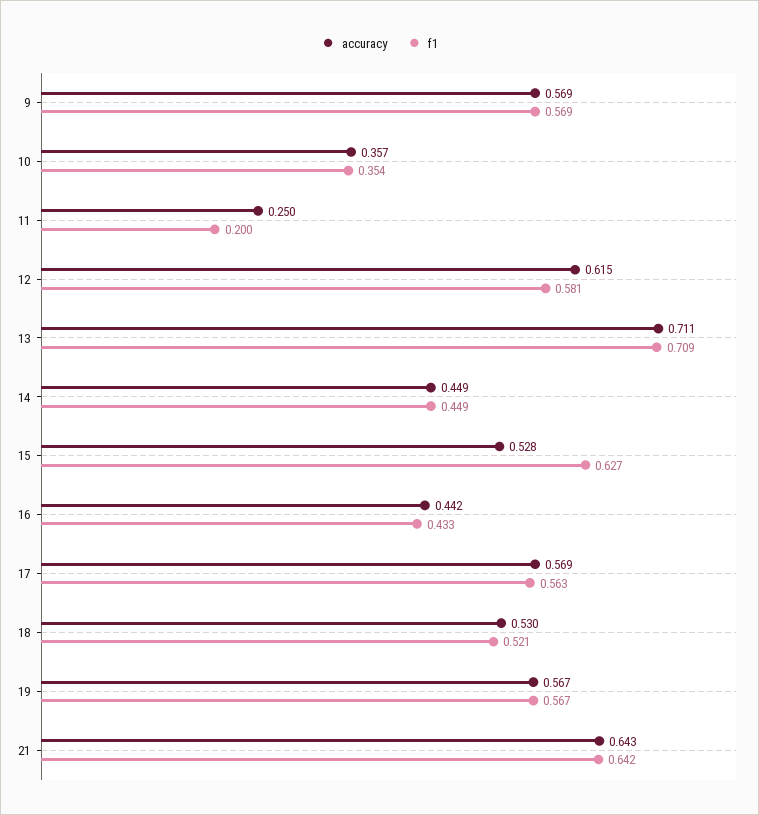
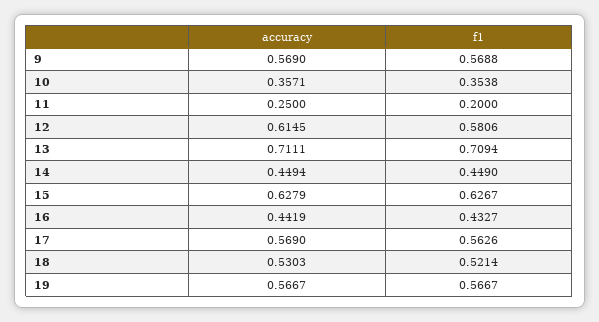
  {
    "accuracy": {
      "9": 0.569,
      "10": 0.3571,
      "11": 0.25,
      "12": 0.6145,
      "13": 0.7111,
      "14": 0.4494,
-     "15": 0.528,
+     "15": 0.6279,
      "16": 0.4419,
      "17": 0.569,
      "18": 0.5303,
-     "19": 0.5667,
+     "19": 0.5667
-     "21": 0.643
    },
    "f1": {
      "9": 0.5688,
      "10": 0.3538,
      "11": 0.2,
      "12": 0.5806,
      "13": 0.7094,
      "14": 0.449,
      "15": 0.6267,
      "16": 0.4327,
      "17": 0.5626,
      "18": 0.5214,
-     "19": 0.5667,
+     "19": 0.5667
-     "21": 0.642
    }
  }

